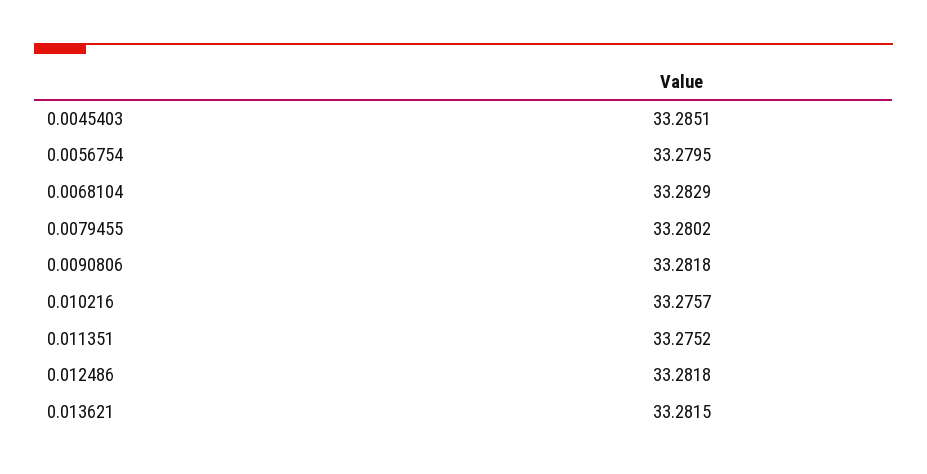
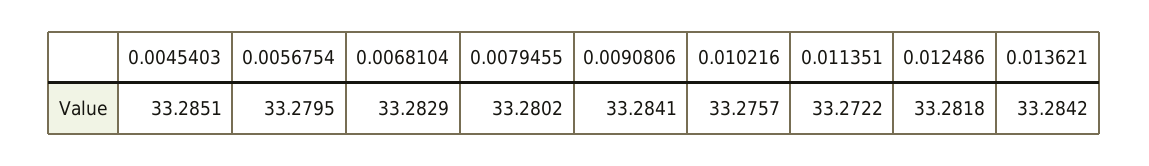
  {
    "0.0045403": 33.2851,
    "0.0056754": 33.2795,
    "0.0068104": 33.2829,
    "0.0079455": 33.2802,
-   "0.0090806": 33.2818,
+   "0.0090806": 33.2841,
    "0.010216": 33.2757,
-   "0.011351": 33.2752,
+   "0.011351": 33.2722,
    "0.012486": 33.2818,
-   "0.013621": 33.2815
+   "0.013621": 33.2842
  }

